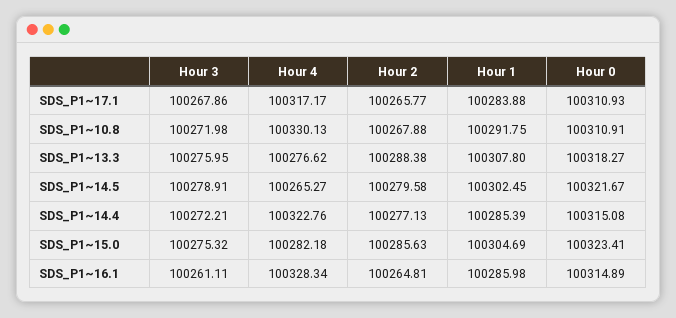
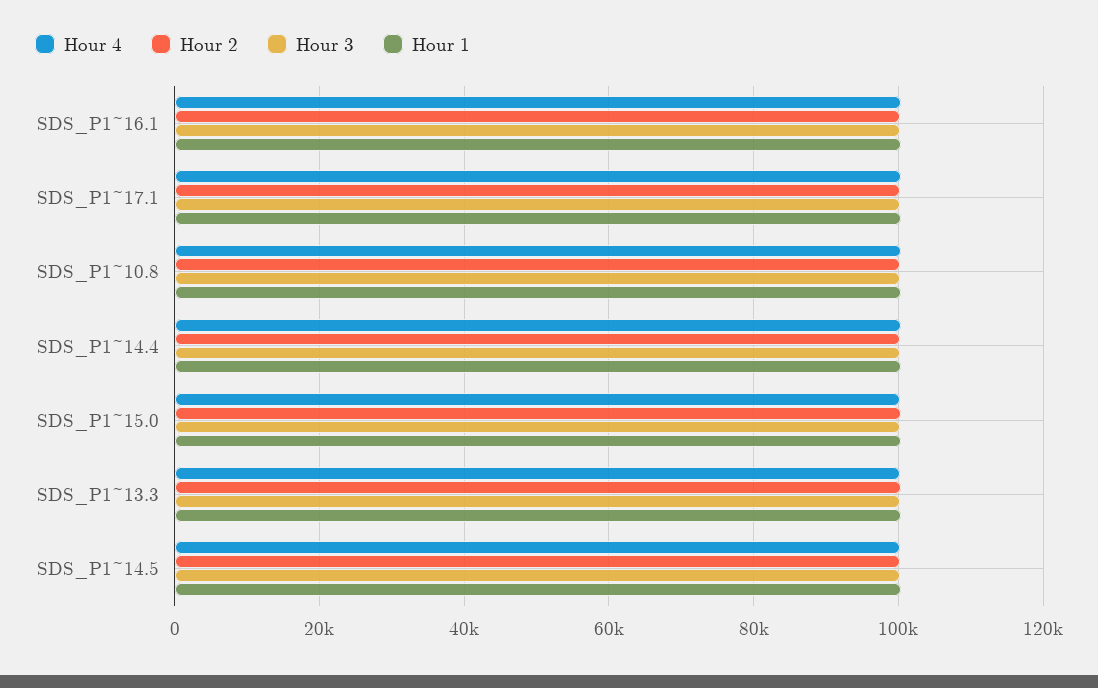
  {
    "Hour 3": {
      "SDS_P1~17.1": 100267.86,
      "SDS_P1~10.8": 100271.98,
      "SDS_P1~13.3": 100275.95,
      "SDS_P1~14.5": 100278.91,
      "SDS_P1~14.4": 100272.21,
      "SDS_P1~15.0": 100275.32,
      "SDS_P1~16.1": 100261.11
    },
    "Hour 4": {
      "SDS_P1~17.1": 100317.17,
      "SDS_P1~10.8": 100330.13,
      "SDS_P1~13.3": 100276.62,
      "SDS_P1~14.5": 100265.27,
      "SDS_P1~14.4": 100322.76,
      "SDS_P1~15.0": 100282.18,
      "SDS_P1~16.1": 100328.34
    },
    "Hour 2": {
      "SDS_P1~17.1": 100265.77,
      "SDS_P1~10.8": 100267.88,
      "SDS_P1~13.3": 100288.38,
      "SDS_P1~14.5": 100279.58,
      "SDS_P1~14.4": 100277.13,
      "SDS_P1~15.0": 100285.63,
      "SDS_P1~16.1": 100264.81
    },
    "Hour 1": {
      "SDS_P1~17.1": 100283.88,
      "SDS_P1~10.8": 100291.75,
      "SDS_P1~13.3": 100307.8,
      "SDS_P1~14.5": 100302.45,
      "SDS_P1~14.4": 100285.39,
      "SDS_P1~15.0": 100304.69,
      "SDS_P1~16.1": 100285.98
-   },
+   }
-   "Hour 0": {
-     "SDS_P1~17.1": 100310.93,
-     "SDS_P1~10.8": 100310.91,
-     "SDS_P1~13.3": 100318.27,
-     "SDS_P1~14.5": 100321.67,
-     "SDS_P1~14.4": 100315.08,
-     "SDS_P1~15.0": 100323.41,
-     "SDS_P1~16.1": 100314.89
-   }
  }

